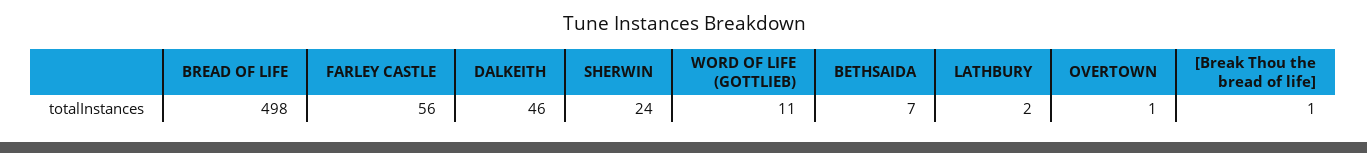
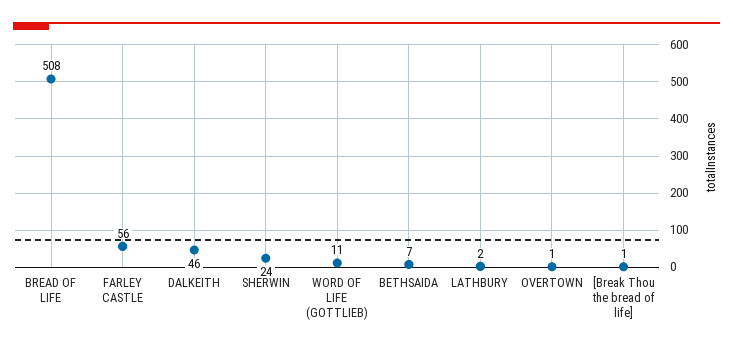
  {
-   "BREAD OF LIFE": 498,
+   "BREAD OF LIFE": 508,
    "FARLEY CASTLE": 56,
    "DALKEITH": 46,
    "SHERWIN": 24,
    "WORD OF LIFE (GOTTLIEB)": 11,
    "BETHSAIDA": 7,
    "LATHBURY": 2,
    "OVERTOWN": 1,
    "[Break Thou the bread of life]": 1
  }

